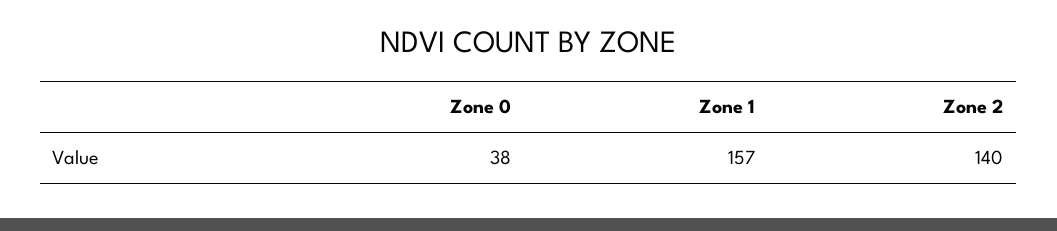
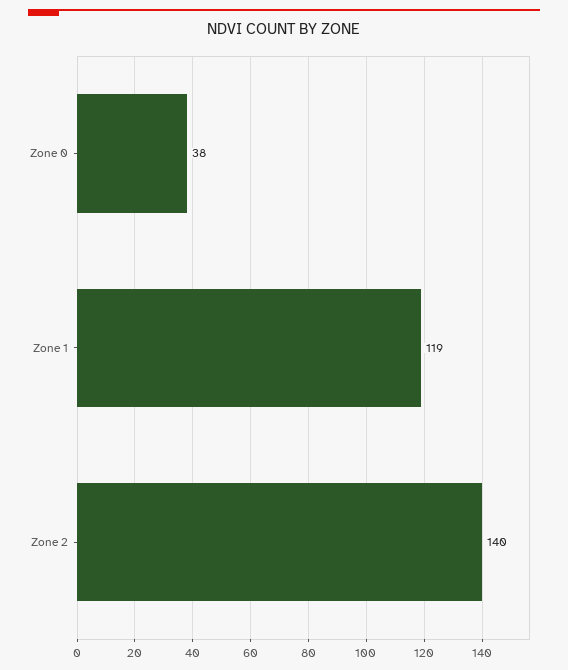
  {
    "Zone 0": 38,
-   "Zone 1": 157,
+   "Zone 1": 119,
    "Zone 2": 140
  }

